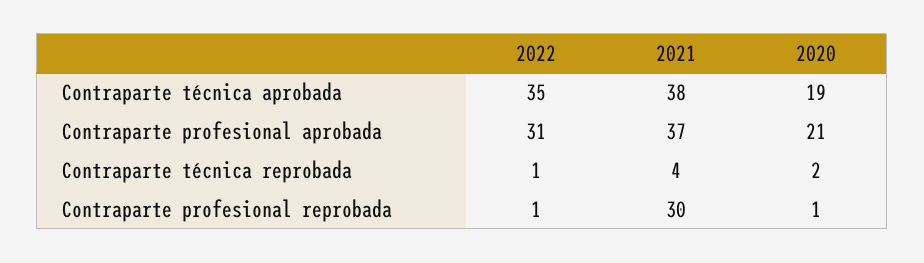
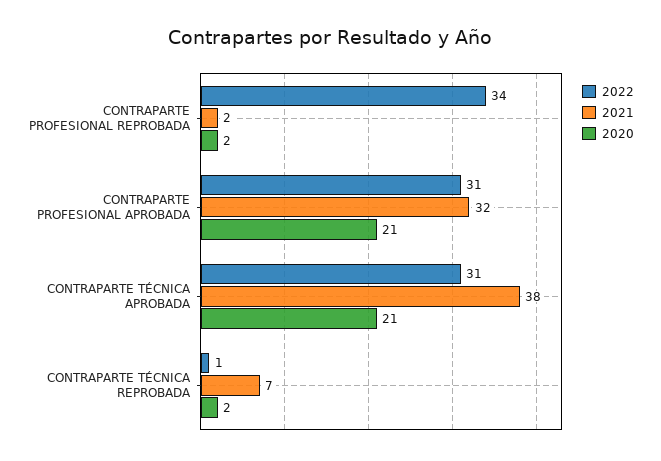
  {
    "2022": {
-     "Contraparte técnica aprobada": 35,
+     "Contraparte técnica aprobada": 31,
      "Contraparte profesional aprobada": 31,
      "Contraparte técnica reprobada": 1,
-     "Contraparte profesional reprobada": 1
+     "Contraparte profesional reprobada": 34
    },
    "2021": {
      "Contraparte técnica aprobada": 38,
-     "Contraparte profesional aprobada": 37,
+     "Contraparte profesional aprobada": 32,
-     "Contraparte técnica reprobada": 4,
+     "Contraparte técnica reprobada": 7,
-     "Contraparte profesional reprobada": 30
+     "Contraparte profesional reprobada": 2
    },
    "2020": {
-     "Contraparte técnica aprobada": 19,
+     "Contraparte técnica aprobada": 21,
      "Contraparte profesional aprobada": 21,
      "Contraparte técnica reprobada": 2,
-     "Contraparte profesional reprobada": 1
+     "Contraparte profesional reprobada": 2
    }
  }

